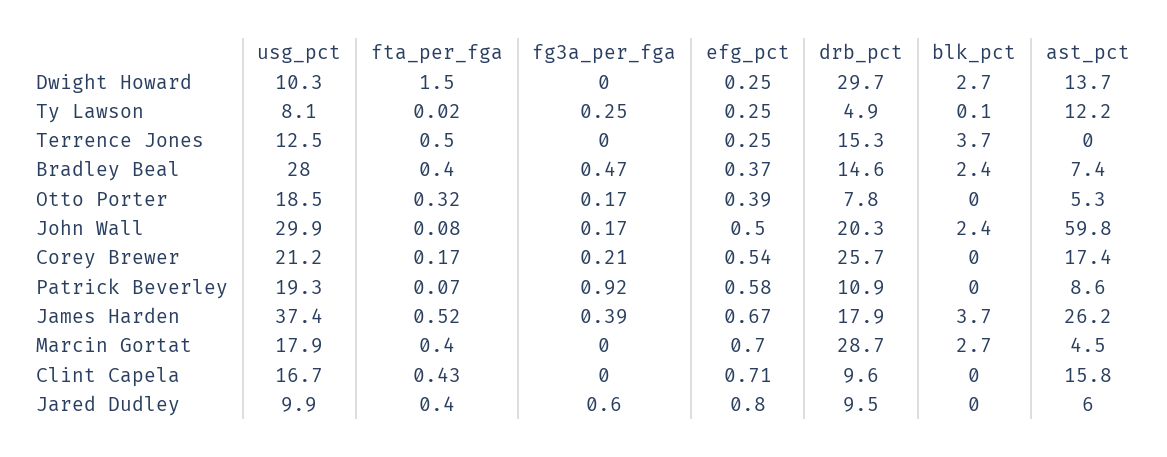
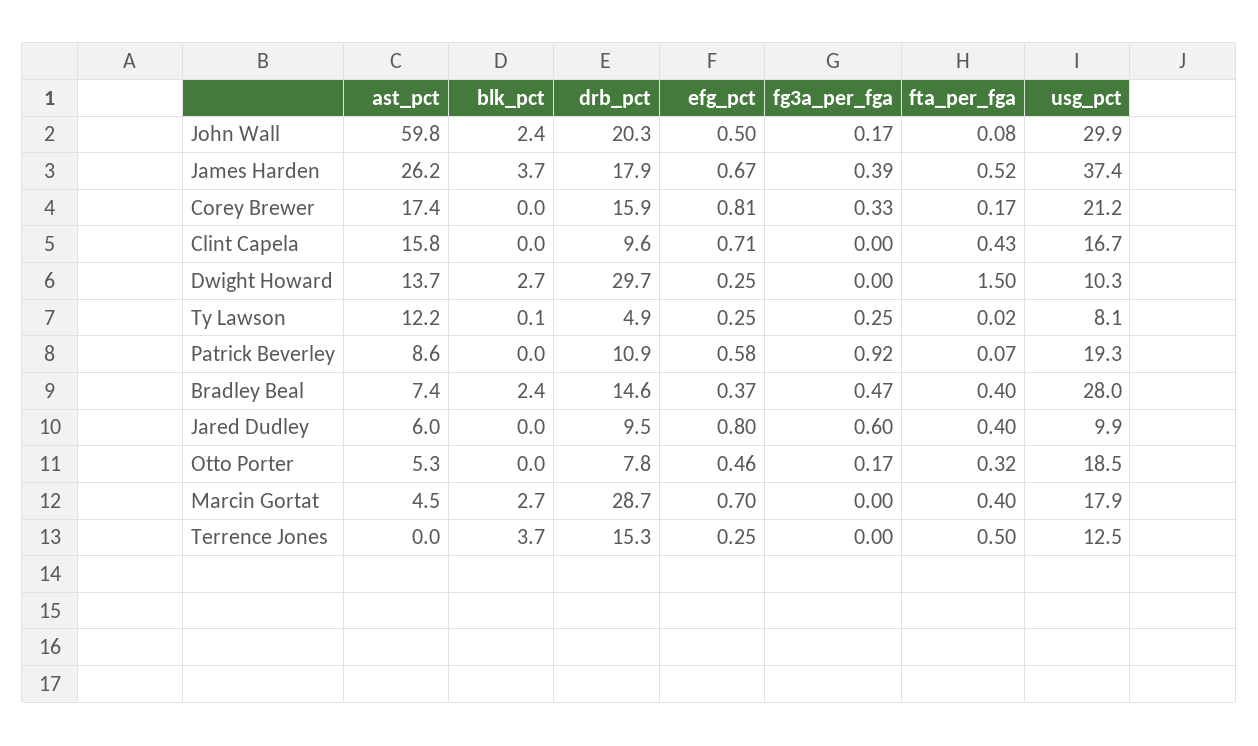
  {
    "usg_pct": {
      "Dwight Howard": 10.3,
      "Ty Lawson": 8.1,
      "Terrence Jones": 12.5,
      "Bradley Beal": 28,
      "Otto Porter": 18.5,
      "John Wall": 29.9,
      "Corey Brewer": 21.2,
      "Patrick Beverley": 19.3,
      "James Harden": 37.4,
      "Marcin Gortat": 17.9,
      "Clint Capela": 16.7,
      "Jared Dudley": 9.9
    },
    "fta_per_fga": {
      "Dwight Howard": 1.5,
      "Ty Lawson": 0.02,
      "Terrence Jones": 0.5,
      "Bradley Beal": 0.4,
      "Otto Porter": 0.32,
      "John Wall": 0.08,
      "Corey Brewer": 0.17,
      "Patrick Beverley": 0.07,
      "James Harden": 0.52,
      "Marcin Gortat": 0.4,
      "Clint Capela": 0.43,
      "Jared Dudley": 0.4
    },
    "fg3a_per_fga": {
      "Dwight Howard": 0,
      "Ty Lawson": 0.25,
      "Terrence Jones": 0,
      "Bradley Beal": 0.47,
      "Otto Porter": 0.17,
      "John Wall": 0.17,
-     "Corey Brewer": 0.21,
+     "Corey Brewer": 0.33,
      "Patrick Beverley": 0.92,
      "James Harden": 0.39,
      "Marcin Gortat": 0,
      "Clint Capela": 0,
      "Jared Dudley": 0.6
    },
    "efg_pct": {
      "Dwight Howard": 0.25,
      "Ty Lawson": 0.25,
      "Terrence Jones": 0.25,
      "Bradley Beal": 0.37,
-     "Otto Porter": 0.39,
+     "Otto Porter": 0.46,
      "John Wall": 0.5,
-     "Corey Brewer": 0.54,
+     "Corey Brewer": 0.81,
      "Patrick Beverley": 0.58,
      "James Harden": 0.67,
      "Marcin Gortat": 0.7,
      "Clint Capela": 0.71,
      "Jared Dudley": 0.8
    },
    "drb_pct": {
      "Dwight Howard": 29.7,
      "Ty Lawson": 4.9,
      "Terrence Jones": 15.3,
      "Bradley Beal": 14.6,
      "Otto Porter": 7.8,
      "John Wall": 20.3,
-     "Corey Brewer": 25.7,
+     "Corey Brewer": 15.9,
      "Patrick Beverley": 10.9,
      "James Harden": 17.9,
      "Marcin Gortat": 28.7,
      "Clint Capela": 9.6,
      "Jared Dudley": 9.5
    },
    "blk_pct": {
      "Dwight Howard": 2.7,
      "Ty Lawson": 0.1,
      "Terrence Jones": 3.7,
      "Bradley Beal": 2.4,
      "Otto Porter": 0,
      "John Wall": 2.4,
      "Corey Brewer": 0,
      "Patrick Beverley": 0,
      "James Harden": 3.7,
      "Marcin Gortat": 2.7,
      "Clint Capela": 0,
      "Jared Dudley": 0
    },
    "ast_pct": {
      "Dwight Howard": 13.7,
      "Ty Lawson": 12.2,
      "Terrence Jones": 0,
      "Bradley Beal": 7.4,
      "Otto Porter": 5.3,
      "John Wall": 59.8,
      "Corey Brewer": 17.4,
      "Patrick Beverley": 8.6,
      "James Harden": 26.2,
      "Marcin Gortat": 4.5,
      "Clint Capela": 15.8,
      "Jared Dudley": 6
    }
  }

